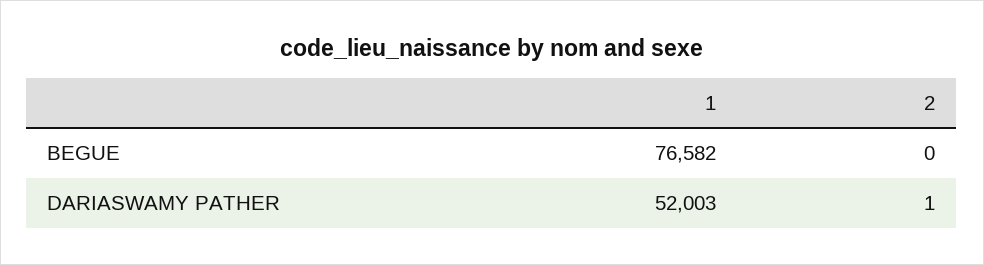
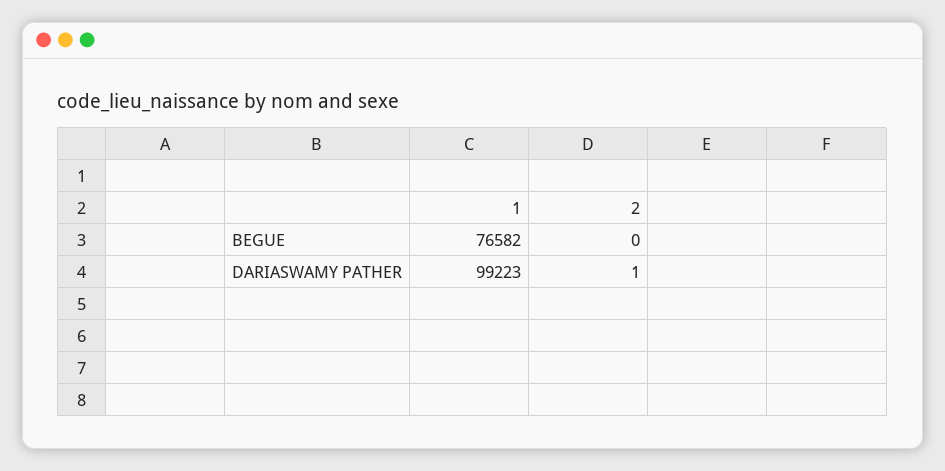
  {
    "1": {
      "BEGUE": 76582,
-     "DARIASWAMY PATHER": 52003
+     "DARIASWAMY PATHER": 99223
    },
    "2": {
      "BEGUE": 0,
      "DARIASWAMY PATHER": 1
    }
  }

